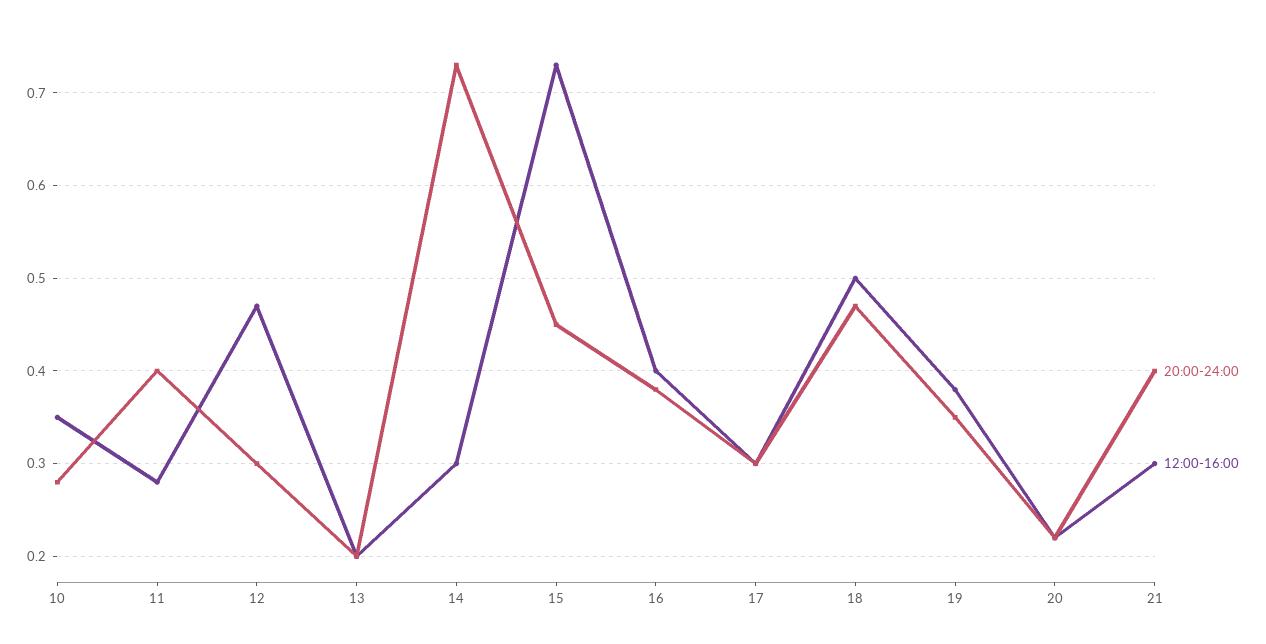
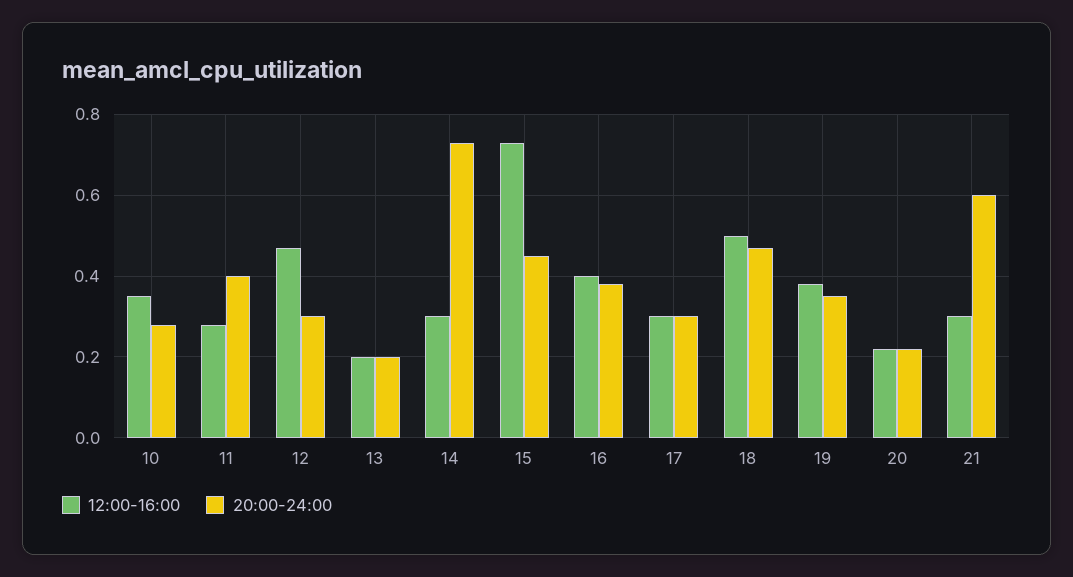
  {
    "20:00-24:00": {
      "10": 0.28,
      "11": 0.4,
      "12": 0.3,
      "13": 0.2,
      "14": 0.73,
      "15": 0.45,
      "16": 0.38,
      "17": 0.3,
      "18": 0.47,
      "19": 0.35,
      "20": 0.22,
-     "21": 0.4
+     "21": 0.6
    },
    "12:00-16:00": {
      "10": 0.35,
      "11": 0.28,
      "12": 0.47,
      "13": 0.2,
      "14": 0.3,
      "15": 0.73,
      "16": 0.4,
      "17": 0.3,
      "18": 0.5,
      "19": 0.38,
      "20": 0.22,
      "21": 0.3
    }
  }

